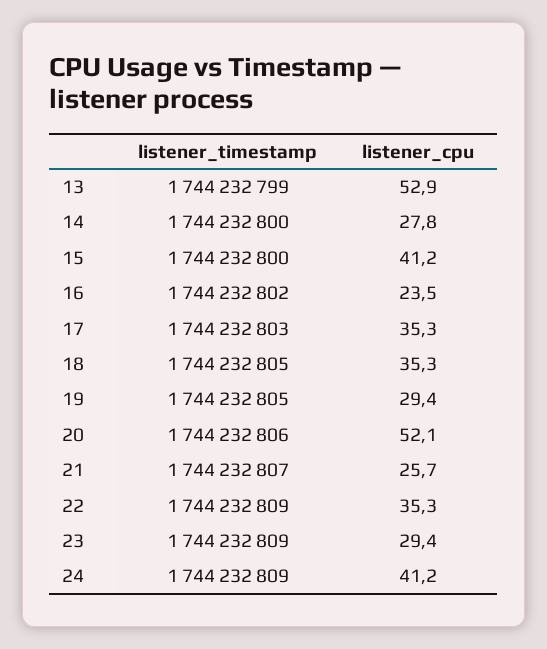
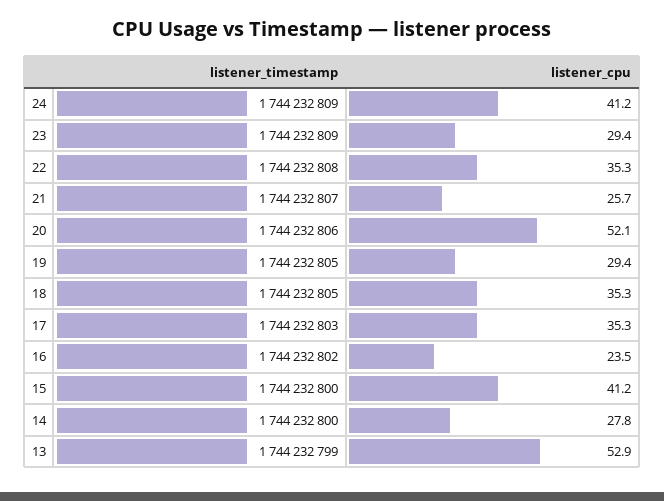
  {
    "listener_timestamp": {
      "13": 1744232799,
      "14": 1744232800,
      "15": 1744232800,
      "16": 1744232802,
      "17": 1744232803,
      "18": 1744232805,
      "19": 1744232805,
      "20": 1744232806,
      "21": 1744232807,
-     "22": 1744232809,
+     "22": 1744232808,
      "23": 1744232809,
      "24": 1744232809
    },
    "listener_cpu": {
      "13": 52.9,
      "14": 27.8,
      "15": 41.2,
      "16": 23.5,
      "17": 35.3,
      "18": 35.3,
      "19": 29.4,
      "20": 52.1,
      "21": 25.7,
      "22": 35.3,
      "23": 29.4,
      "24": 41.2
    }
  }

